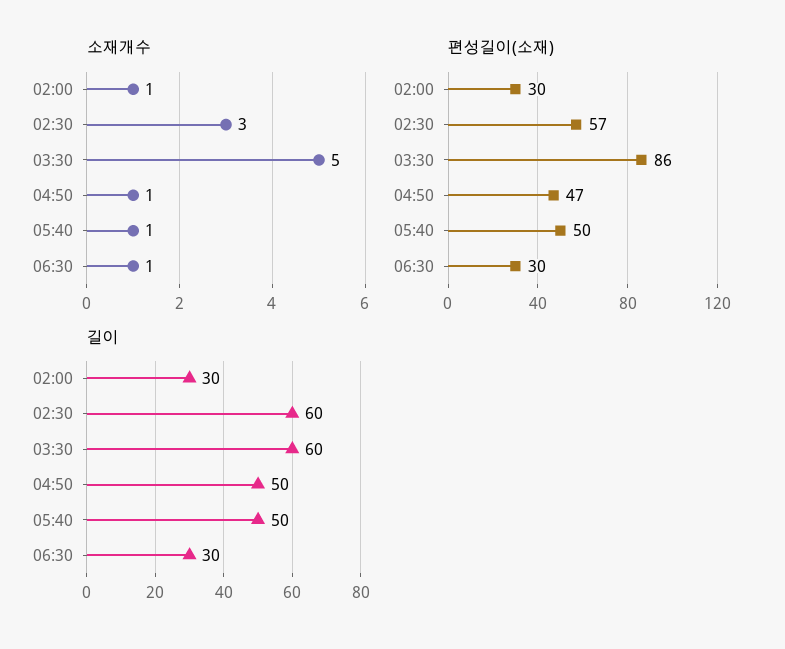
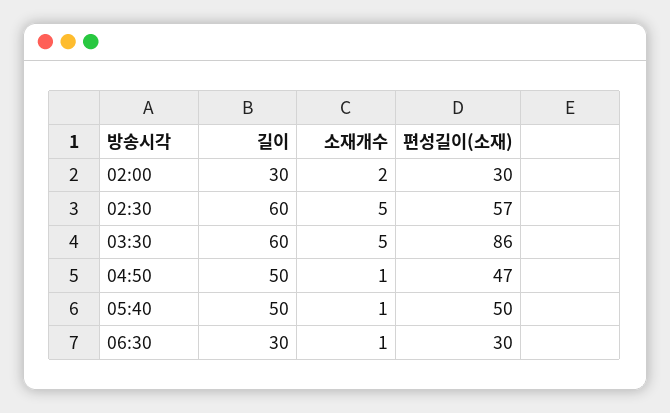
  {
    "소재개수": {
-     "02:00": 1,
+     "02:00": 2,
-     "02:30": 3,
+     "02:30": 5,
      "03:30": 5,
      "04:50": 1,
      "05:40": 1,
      "06:30": 1
    },
    "편성길이(소재)": {
      "02:00": 30,
      "02:30": 57,
      "03:30": 86,
      "04:50": 47,
      "05:40": 50,
      "06:30": 30
    },
    "길이": {
      "02:00": 30,
      "02:30": 60,
      "03:30": 60,
      "04:50": 50,
      "05:40": 50,
      "06:30": 30
    }
  }

